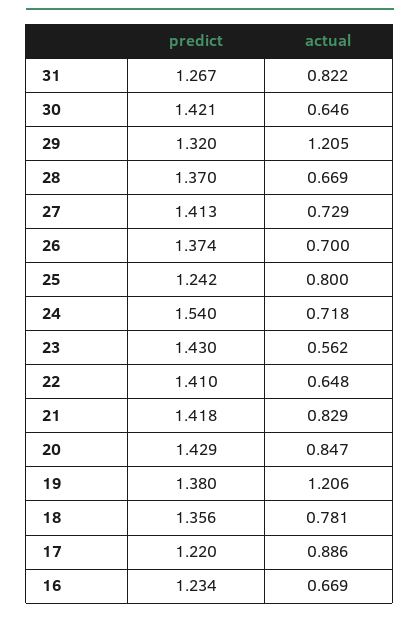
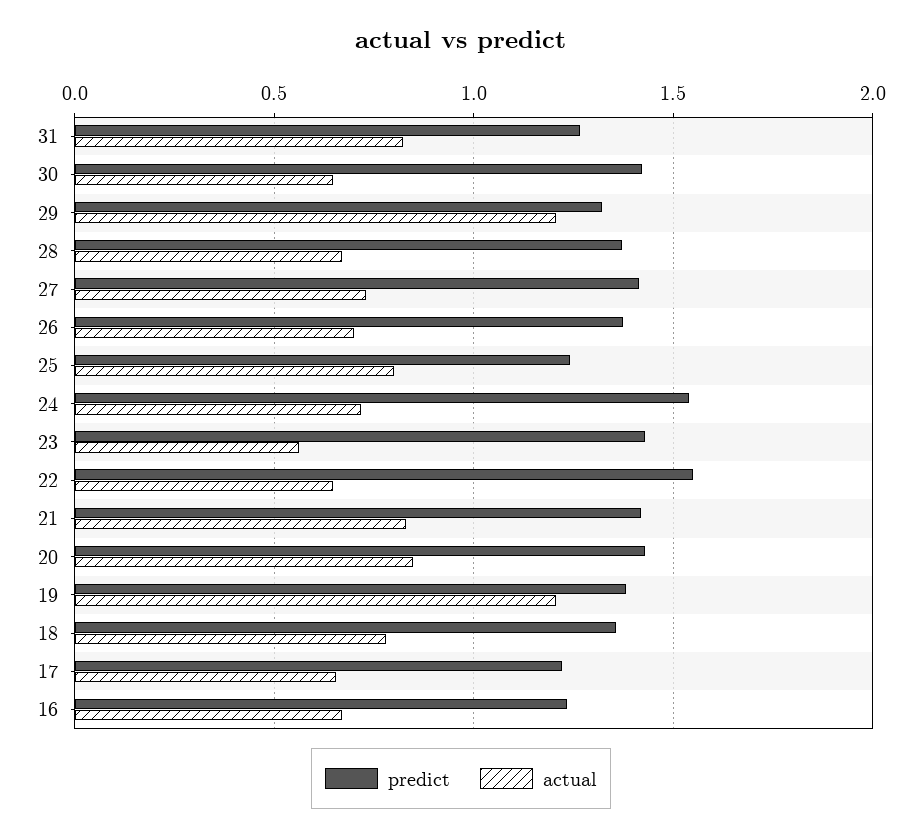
  {
    "predict": {
      "31": 1.267,
      "30": 1.421,
      "29": 1.32,
      "28": 1.37,
      "27": 1.413,
      "26": 1.374,
      "25": 1.242,
      "24": 1.54,
      "23": 1.43,
-     "22": 1.41,
+     "22": 1.55,
      "21": 1.418,
      "20": 1.429,
      "19": 1.38,
      "18": 1.356,
      "17": 1.22,
      "16": 1.234
    },
    "actual": {
      "31": 0.822,
      "30": 0.646,
      "29": 1.205,
      "28": 0.669,
      "27": 0.729,
      "26": 0.7,
      "25": 0.8,
      "24": 0.718,
      "23": 0.562,
      "22": 0.648,
      "21": 0.829,
      "20": 0.847,
      "19": 1.206,
      "18": 0.781,
-     "17": 0.886,
+     "17": 0.65,
      "16": 0.669
    }
  }

